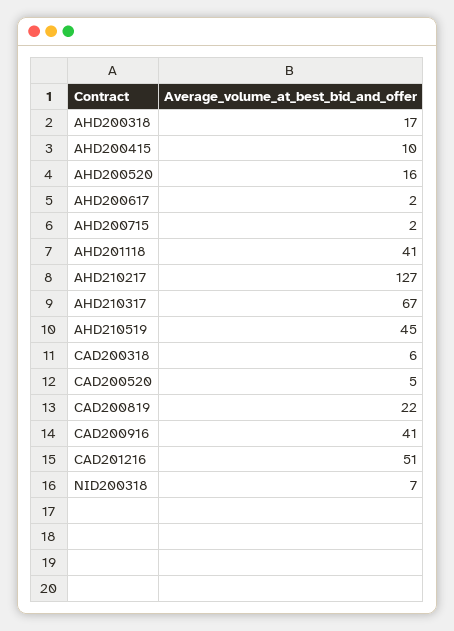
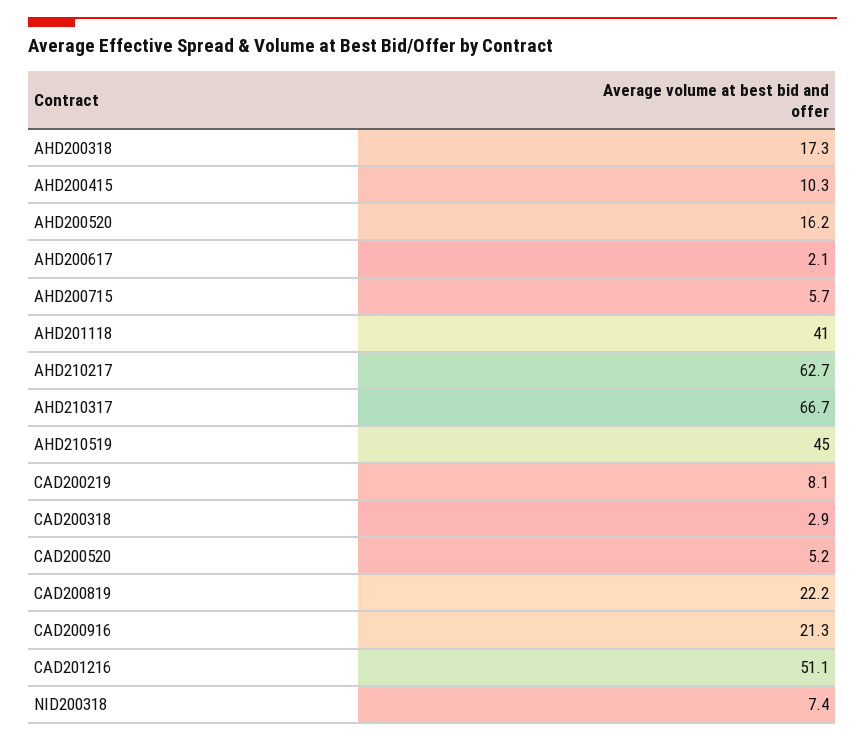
  {
    "AHD200318": 17.3,
    "AHD200415": 10.3,
    "AHD200520": 16.2,
    "AHD200617": 2.1,
-   "AHD200715": 2,
+   "AHD200715": 5.7,
    "AHD201118": 41,
-   "AHD210217": 127,
+   "AHD210217": 62.7,
    "AHD210317": 66.7,
    "AHD210519": 45,
-   "CAD200318": 6,
+   "CAD200318": 2.9,
    "CAD200520": 5.2,
    "CAD200819": 22.2,
-   "CAD200916": 41,
+   "CAD200916": 21.3,
    "CAD201216": 51.1,
-   "NID200318": 7.4
+   "NID200318": 7.4,
+   "CAD200219": 8.1
  }

